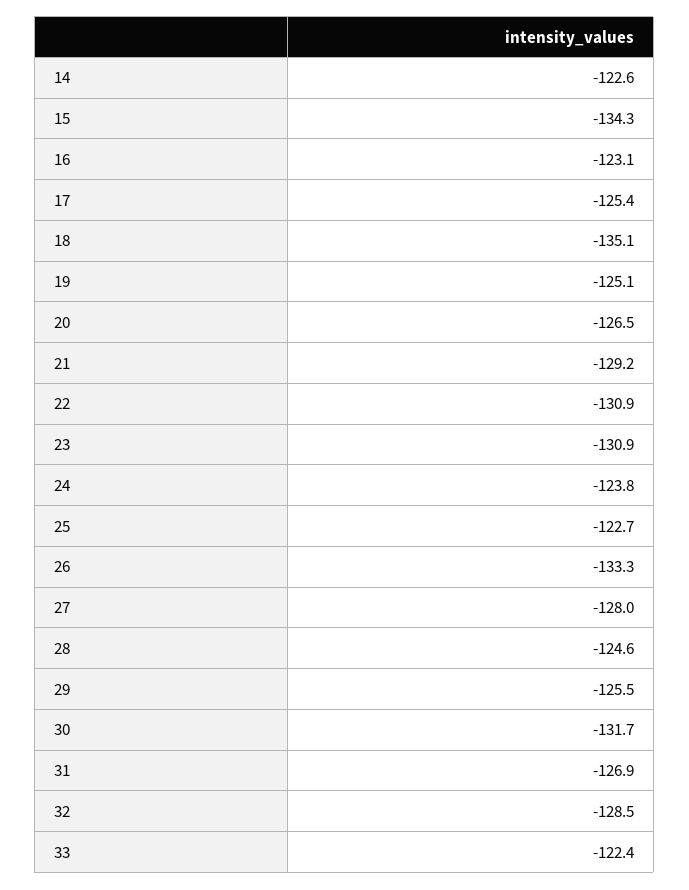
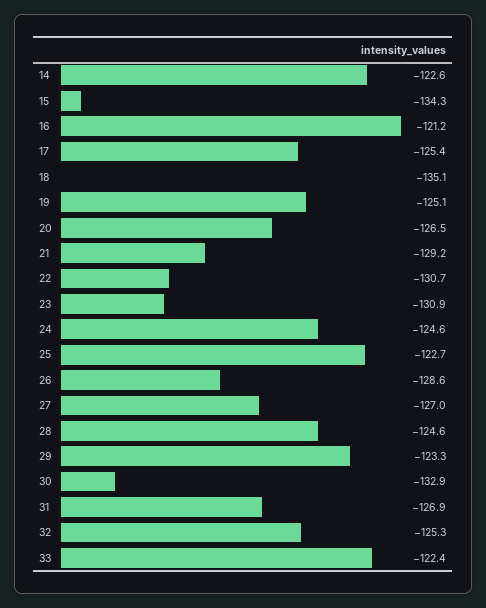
  {
    "14": -122.6,
    "15": -134.3,
-   "16": -123.1,
+   "16": -121.2,
    "17": -125.4,
    "18": -135.1,
    "19": -125.1,
    "20": -126.5,
    "21": -129.2,
-   "22": -130.9,
+   "22": -130.7,
    "23": -130.9,
-   "24": -123.8,
+   "24": -124.6,
    "25": -122.7,
-   "26": -133.3,
+   "26": -128.6,
-   "27": -128,
+   "27": -127,
    "28": -124.6,
-   "29": -125.5,
+   "29": -123.3,
-   "30": -131.7,
+   "30": -132.9,
    "31": -126.9,
-   "32": -128.5,
+   "32": -125.3,
    "33": -122.4
  }

